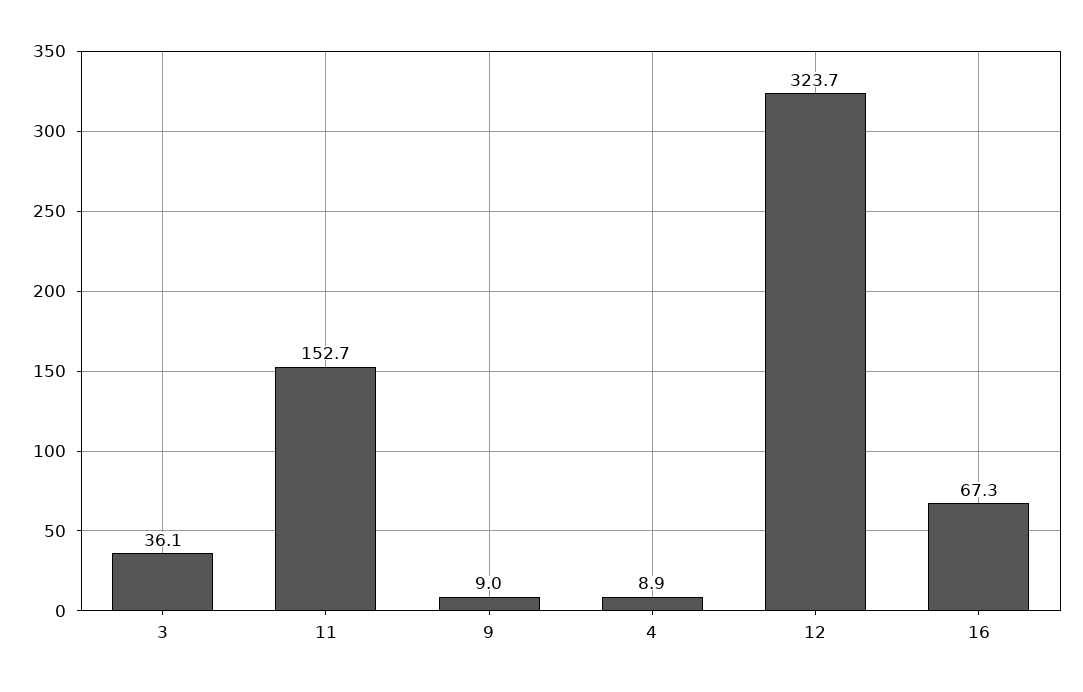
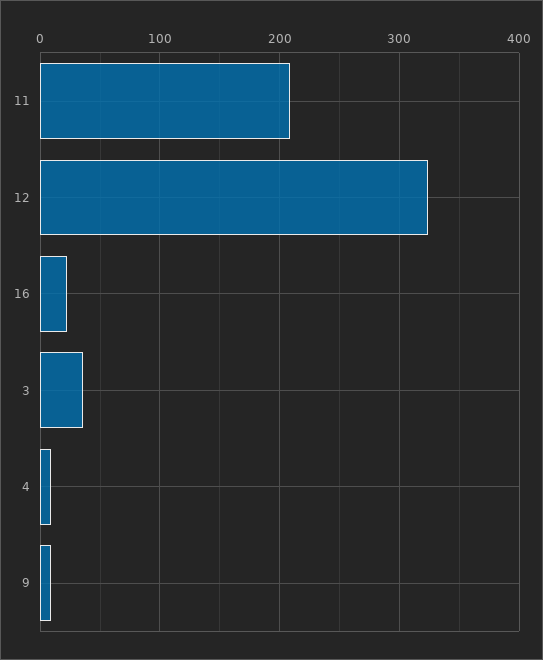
  {
    "3": 36.1,
-   "11": 152.7,
+   "11": 210,
    "9": 9,
    "4": 8.9,
    "12": 323.7,
-   "16": 67.3
+   "16": 20
  }

